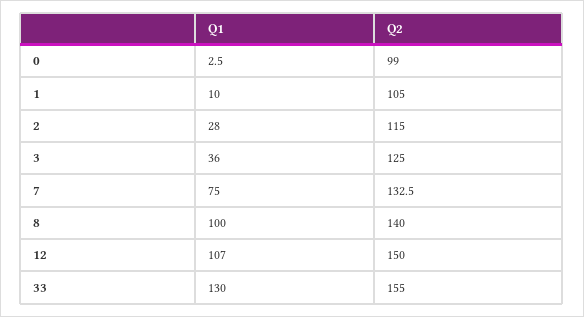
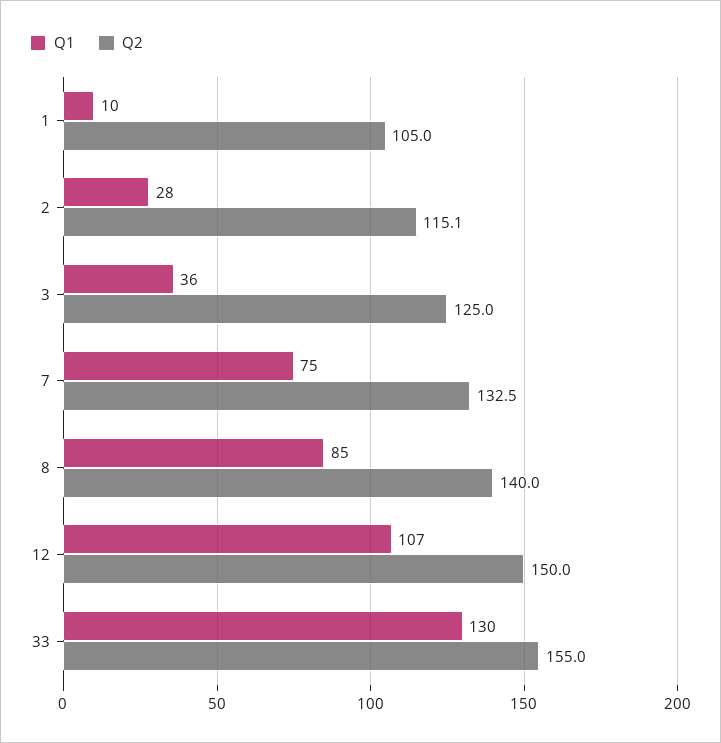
  {
    "Q1": {
-     "0": 2.5,
      "1": 10,
      "2": 28,
      "3": 36,
      "7": 75,
-     "8": 100,
+     "8": 85,
      "12": 107,
      "33": 130
    },
    "Q2": {
-     "0": 99,
      "1": 105,
-     "2": 115,
+     "2": 115.1,
      "3": 125,
      "7": 132.5,
      "8": 140,
      "12": 150,
      "33": 155
    }
  }

